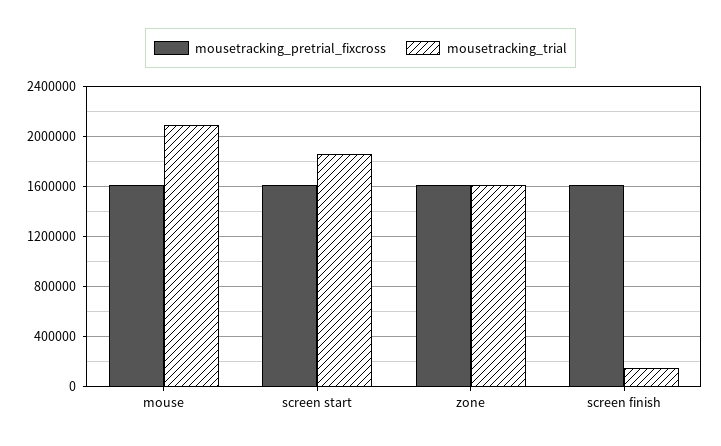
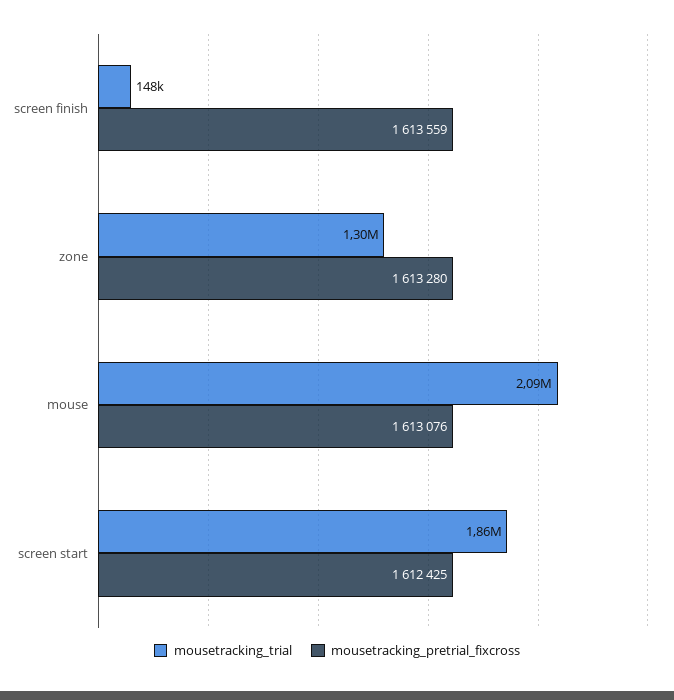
  {
    "mousetracking_pretrial_fixcross": {
      "mouse": 1613076,
      "screen start": 1612425,
      "zone": 1613280,
      "screen finish": 1613559
    },
    "mousetracking_trial": {
      "mouse": 2090000,
      "screen start": 1860000,
-     "zone": 1600000,
+     "zone": 1300000,
      "screen finish": 148000
    }
  }

